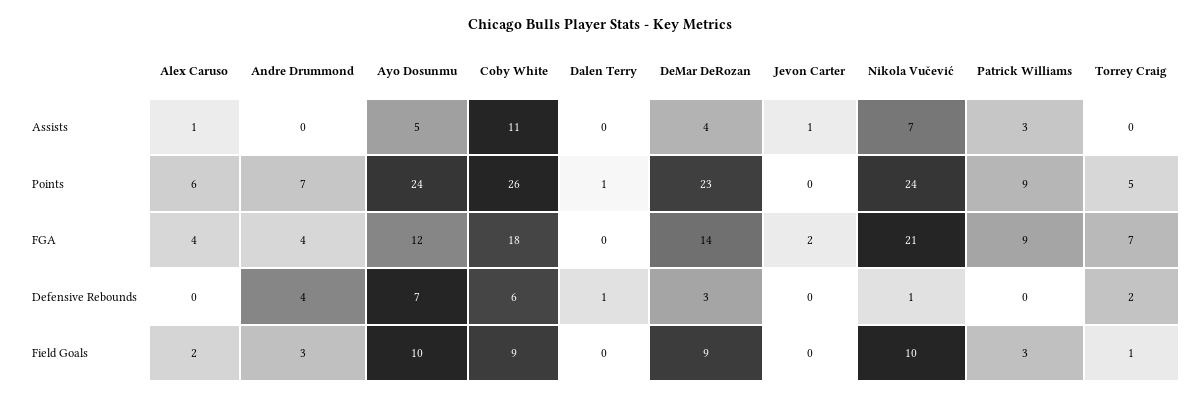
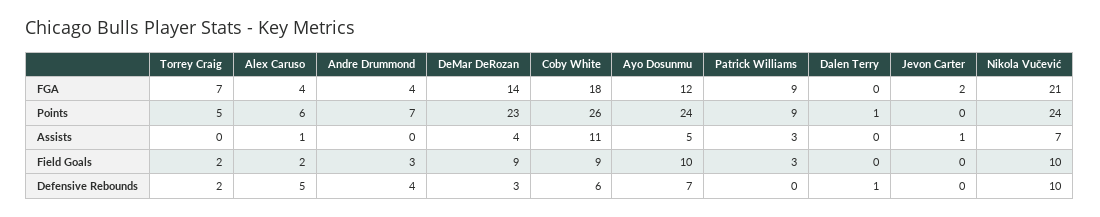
  {
    "Alex Caruso": {
      "Assists": 1,
      "Points": 6,
      "FGA": 4,
-     "Defensive Rebounds": 0,
+     "Defensive Rebounds": 5,
      "Field Goals": 2
    },
    "Andre Drummond": {
      "Assists": 0,
      "Points": 7,
      "FGA": 4,
      "Defensive Rebounds": 4,
      "Field Goals": 3
    },
    "Ayo Dosunmu": {
      "Assists": 5,
      "Points": 24,
      "FGA": 12,
      "Defensive Rebounds": 7,
      "Field Goals": 10
    },
    "Coby White": {
      "Assists": 11,
      "Points": 26,
      "FGA": 18,
      "Defensive Rebounds": 6,
      "Field Goals": 9
    },
    "Dalen Terry": {
      "Assists": 0,
      "Points": 1,
      "FGA": 0,
      "Defensive Rebounds": 1,
      "Field Goals": 0
    },
    "DeMar DeRozan": {
      "Assists": 4,
      "Points": 23,
      "FGA": 14,
      "Defensive Rebounds": 3,
      "Field Goals": 9
    },
    "Jevon Carter": {
      "Assists": 1,
      "Points": 0,
      "FGA": 2,
      "Defensive Rebounds": 0,
      "Field Goals": 0
    },
    "Nikola Vučević": {
      "Assists": 7,
      "Points": 24,
      "FGA": 21,
-     "Defensive Rebounds": 1,
+     "Defensive Rebounds": 10,
      "Field Goals": 10
    },
    "Patrick Williams": {
      "Assists": 3,
      "Points": 9,
      "FGA": 9,
      "Defensive Rebounds": 0,
      "Field Goals": 3
    },
    "Torrey Craig": {
      "Assists": 0,
      "Points": 5,
      "FGA": 7,
      "Defensive Rebounds": 2,
-     "Field Goals": 1
+     "Field Goals": 2
    }
  }

